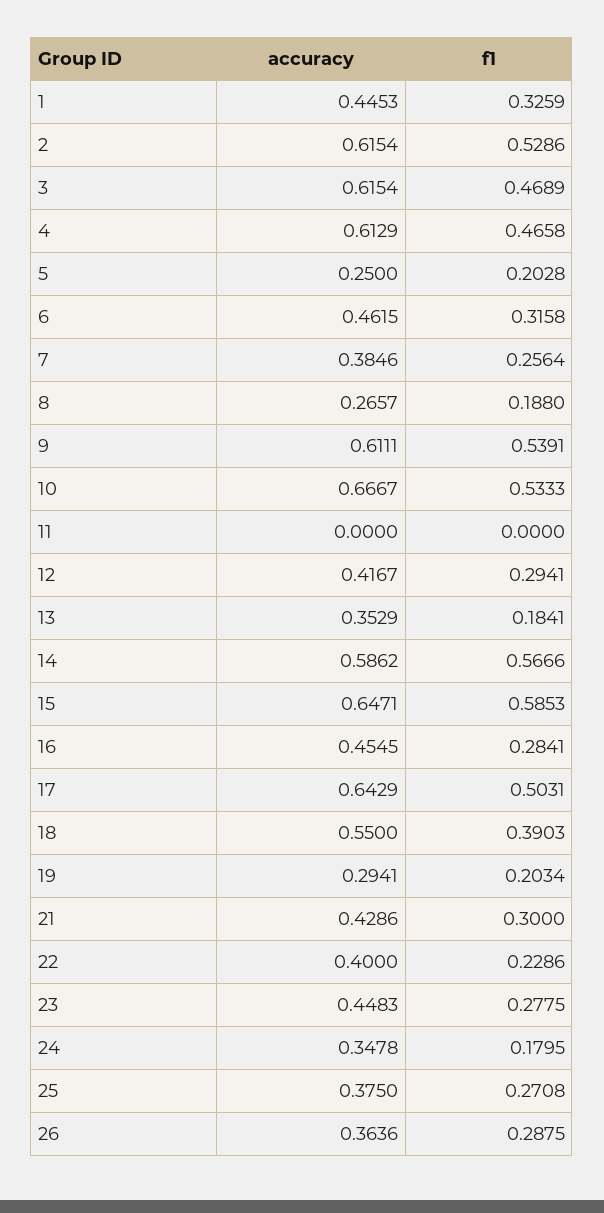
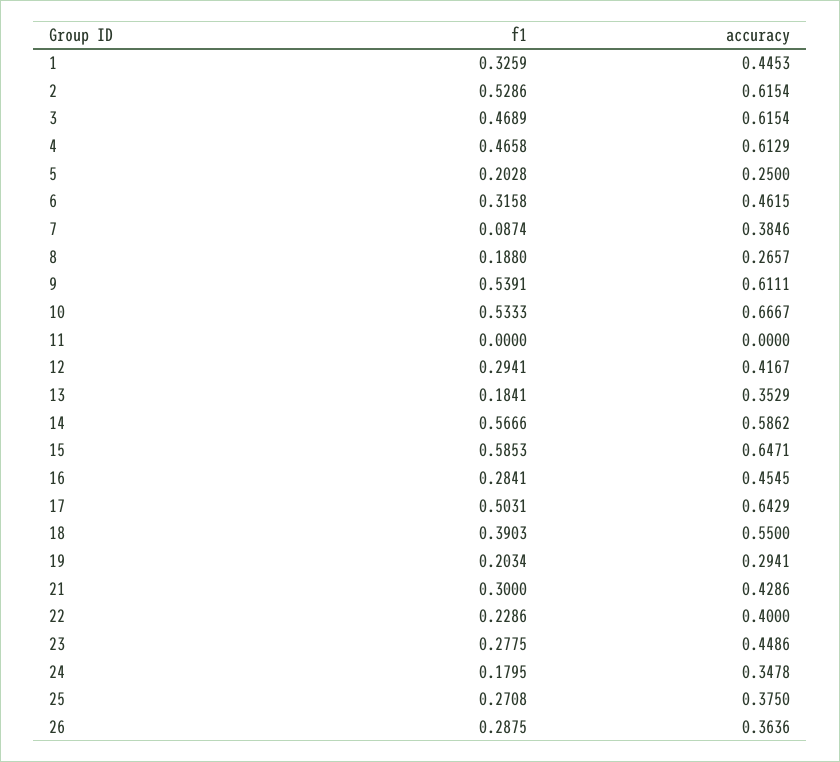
  {
    "accuracy": {
      "1": 0.4453,
      "2": 0.6154,
      "3": 0.6154,
      "4": 0.6129,
      "5": 0.25,
      "6": 0.4615,
      "7": 0.3846,
      "8": 0.2657,
      "9": 0.6111,
      "10": 0.6667,
      "11": 0,
      "12": 0.4167,
      "13": 0.3529,
      "14": 0.5862,
      "15": 0.6471,
      "16": 0.4545,
      "17": 0.6429,
      "18": 0.55,
      "19": 0.2941,
      "21": 0.4286,
      "22": 0.4,
-     "23": 0.4483,
+     "23": 0.4486,
      "24": 0.3478,
      "25": 0.375,
      "26": 0.3636
    },
    "f1": {
      "1": 0.3259,
      "2": 0.5286,
      "3": 0.4689,
      "4": 0.4658,
      "5": 0.2028,
      "6": 0.3158,
-     "7": 0.2564,
+     "7": 0.0874,
      "8": 0.188,
      "9": 0.5391,
      "10": 0.5333,
      "11": 0,
      "12": 0.2941,
      "13": 0.1841,
      "14": 0.5666,
      "15": 0.5853,
      "16": 0.2841,
      "17": 0.5031,
      "18": 0.3903,
      "19": 0.2034,
      "21": 0.3,
      "22": 0.2286,
      "23": 0.2775,
      "24": 0.1795,
      "25": 0.2708,
      "26": 0.2875
    }
  }

